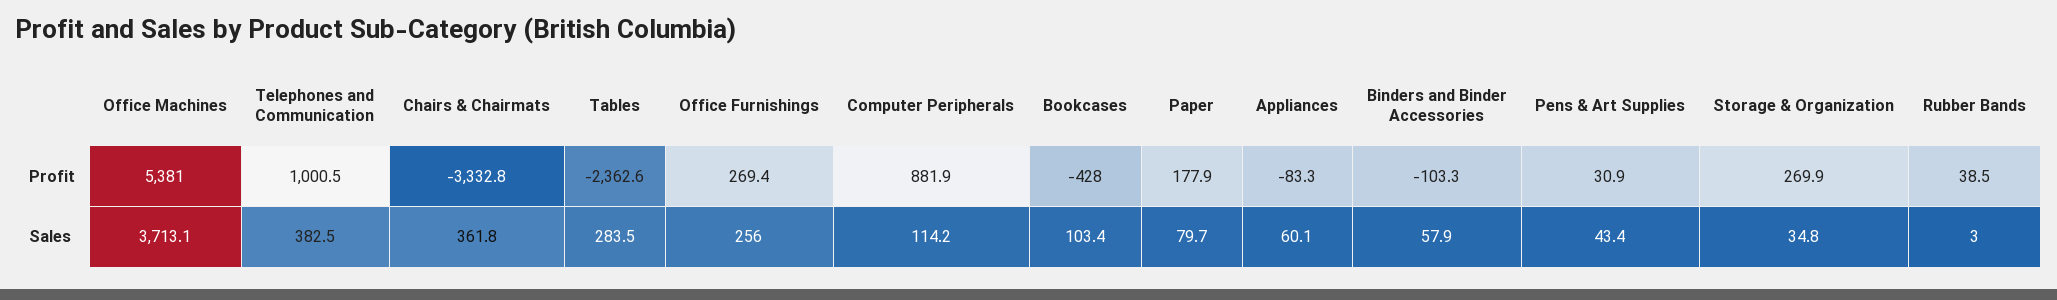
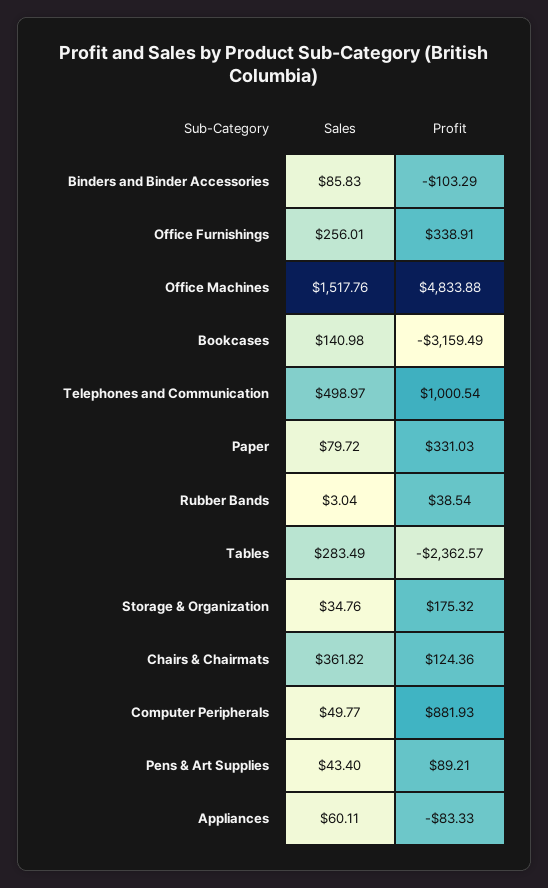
  {
    "Office Machines": {
-     "Profit": 5381,
+     "Profit": 4833.88,
-     "Sales": 3713.1
+     "Sales": 1517.76
    },
    "Telephones and Communication": {
      "Profit": 1000.54,
-     "Sales": 382.5
+     "Sales": 498.97
    },
    "Chairs & Chairmats": {
-     "Profit": -3332.8,
+     "Profit": 124.36,
      "Sales": 361.82
    },
    "Tables": {
      "Profit": -2362.57,
      "Sales": 283.49
    },
    "Office Furnishings": {
-     "Profit": 269.4,
+     "Profit": 338.91,
      "Sales": 256.01
    },
    "Computer Peripherals": {
      "Profit": 881.93,
-     "Sales": 114.2
+     "Sales": 49.77
    },
    "Bookcases": {
-     "Profit": -428,
+     "Profit": -3159.49,
-     "Sales": 103.4
+     "Sales": 140.98
    },
    "Paper": {
-     "Profit": 177.9,
+     "Profit": 331.03,
      "Sales": 79.72
    },
    "Appliances": {
      "Profit": -83.33,
      "Sales": 60.11
    },
    "Binders and Binder Accessories": {
      "Profit": -103.29,
-     "Sales": 57.9
+     "Sales": 85.83
    },
    "Pens & Art Supplies": {
-     "Profit": 30.9,
+     "Profit": 89.21,
      "Sales": 43.4
    },
    "Storage & Organization": {
-     "Profit": 269.9,
+     "Profit": 175.32,
      "Sales": 34.76
    },
    "Rubber Bands": {
      "Profit": 38.54,
      "Sales": 3.04
    }
  }

